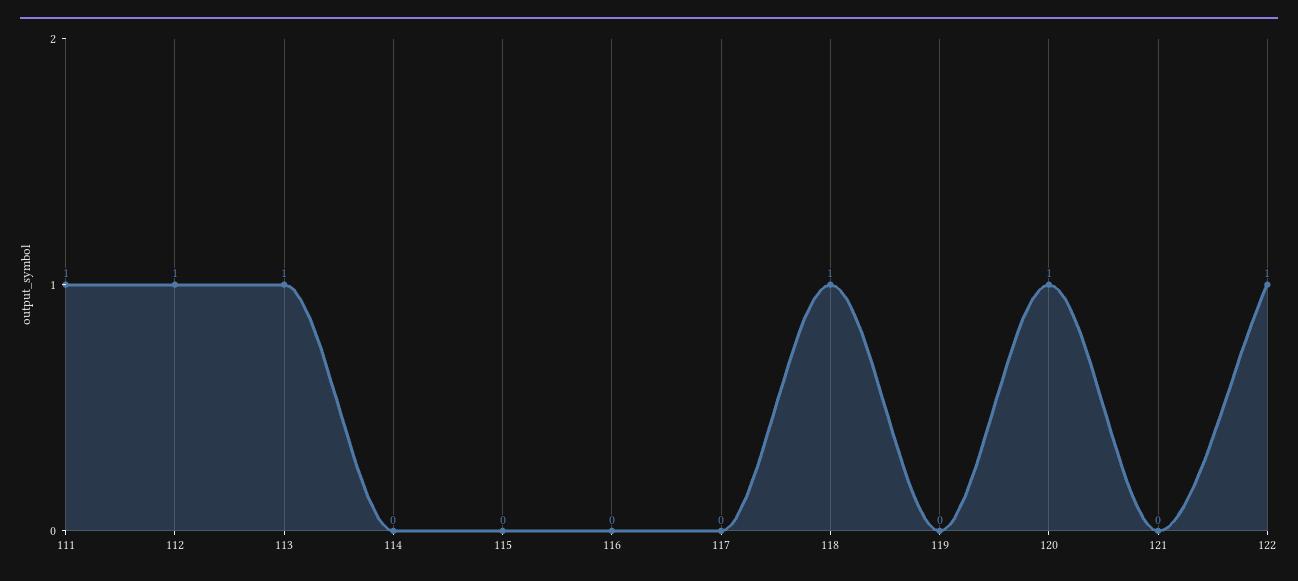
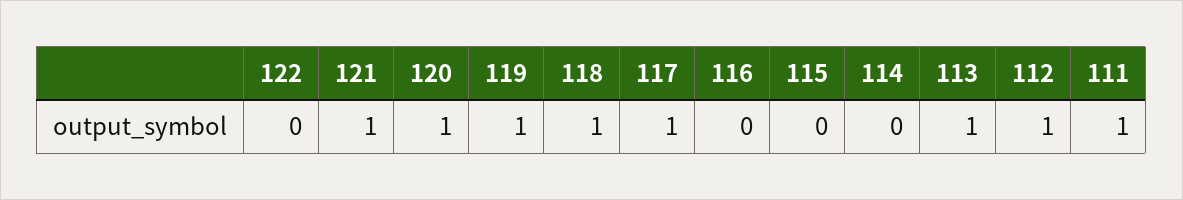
  {
    "111": 1,
    "112": 1,
    "113": 1,
    "114": 0,
    "115": 0,
    "116": 0,
-   "117": 0,
+   "117": 1,
    "118": 1,
-   "119": 0,
+   "119": 1,
    "120": 1,
-   "121": 0,
+   "121": 1,
-   "122": 1
+   "122": 0
  }

